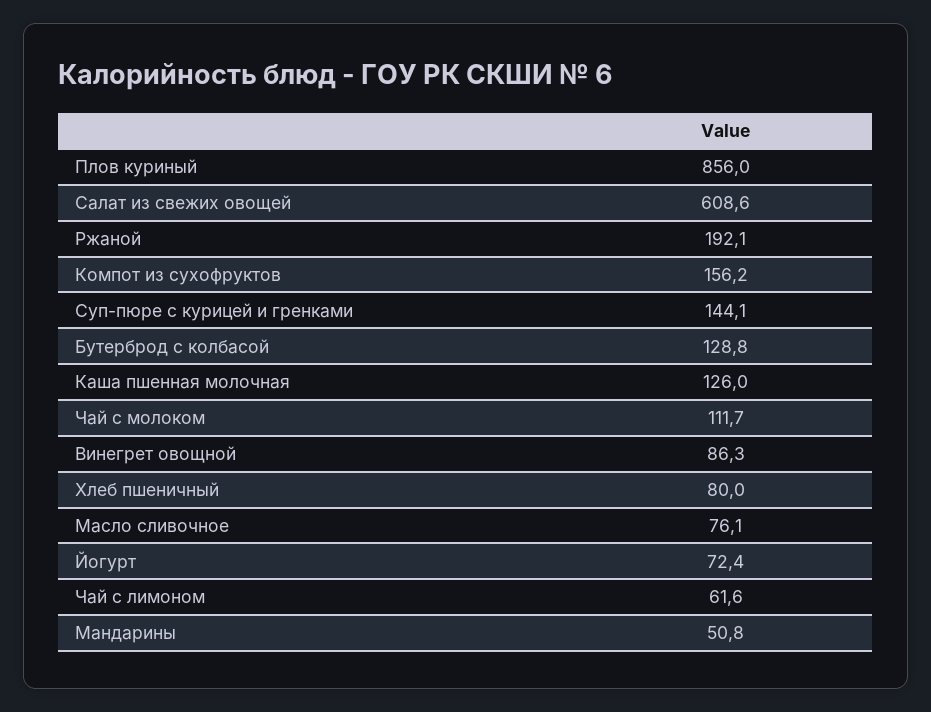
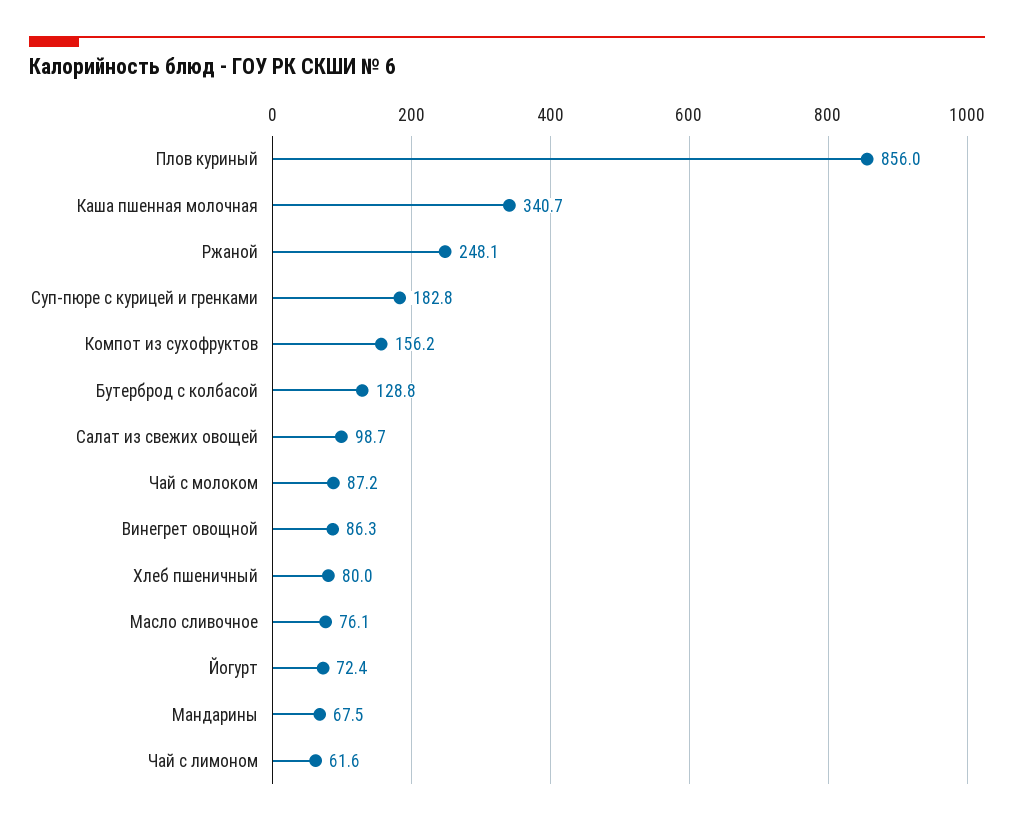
  {
    "Плов куриный": 856,
-   "Салат из свежих овощей": 608.6,
+   "Салат из свежих овощей": 98.7,
-   "Ржаной": 192.1,
+   "Ржаной": 248.1,
    "Компот из сухофруктов": 156.2,
-   "Суп-пюре с курицей и гренками": 144.1,
+   "Суп-пюре с курицей и гренками": 182.8,
    "Бутерброд с колбасой": 128.8,
-   "Каша пшенная молочная": 126,
+   "Каша пшенная молочная": 340.7,
-   "Чай с молоком": 111.7,
+   "Чай с молоком": 87.2,
    "Винегрет овощной": 86.3,
    "Хлеб пшеничный": 80,
    "Масло сливочное": 76.1,
    "Йогурт": 72.4,
    "Чай с лимоном": 61.6,
-   "Мандарины": 50.8
+   "Мандарины": 67.5
  }

